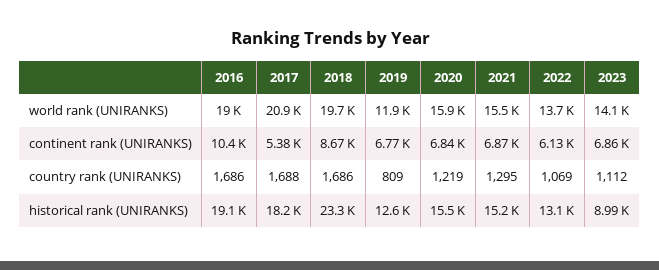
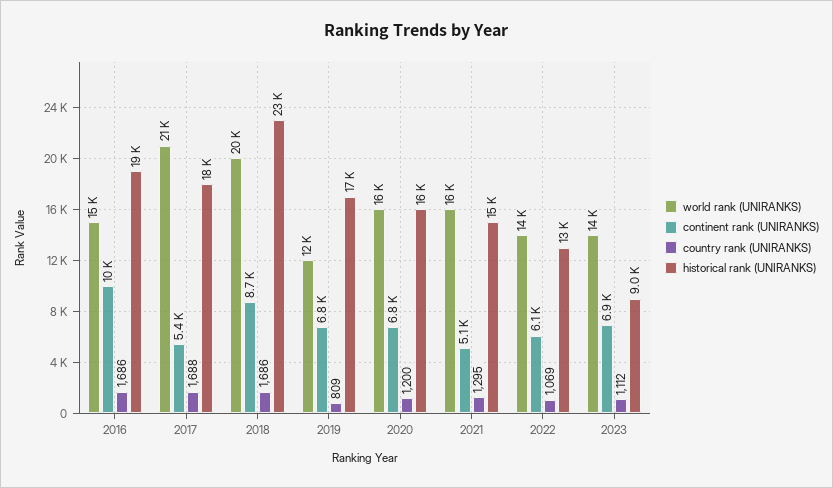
  {
    "world rank (UNIRANKS)": {
-     "2016": 19000,
+     "2016": 15000,
      "2017": 20900,
      "2018": 19700,
      "2019": 11900,
      "2020": 15900,
      "2021": 15500,
      "2022": 13700,
      "2023": 14100
    },
    "continent rank (UNIRANKS)": {
      "2016": 10400,
      "2017": 5380,
      "2018": 8670,
      "2019": 6770,
      "2020": 6840,
-     "2021": 6870,
+     "2021": 5100,
      "2022": 6130,
      "2023": 6860
    },
    "country rank (UNIRANKS)": {
      "2016": 1686,
      "2017": 1688,
      "2018": 1686,
      "2019": 809,
-     "2020": 1219,
+     "2020": 1200,
      "2021": 1295,
      "2022": 1069,
      "2023": 1112
    },
    "historical rank (UNIRANKS)": {
      "2016": 19100,
      "2017": 18200,
      "2018": 23300,
-     "2019": 12600,
+     "2019": 17000,
      "2020": 15500,
      "2021": 15200,
      "2022": 13100,
      "2023": 8990
    }
  }

